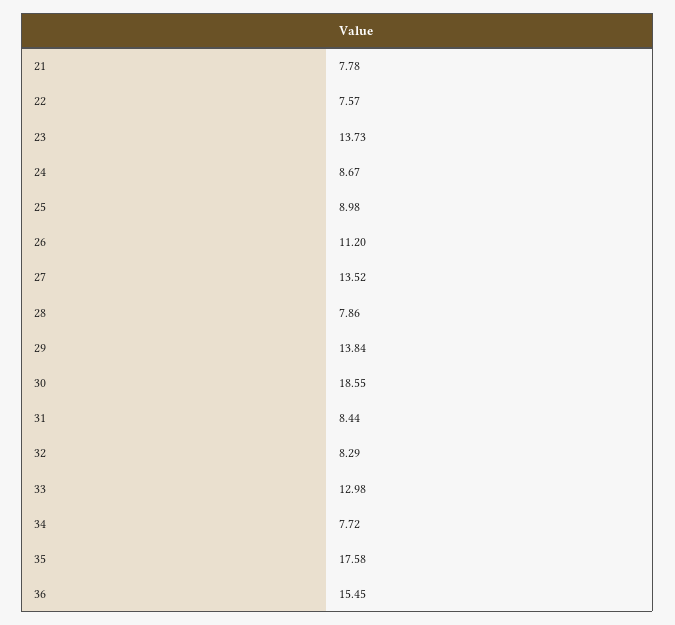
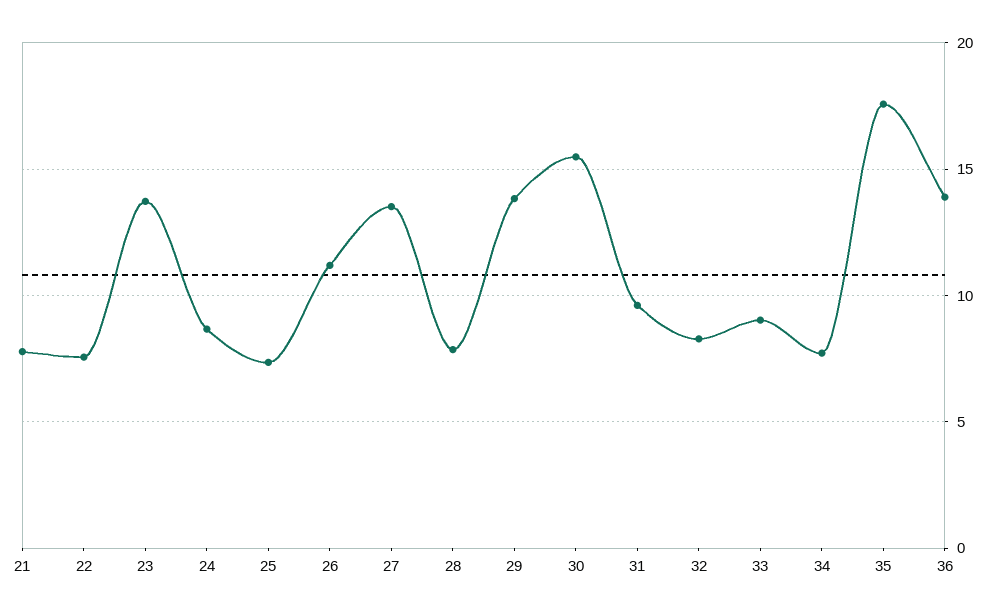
  {
    "21": 7.78,
    "22": 7.57,
    "23": 13.73,
    "24": 8.67,
-   "25": 8.98,
+   "25": 7.5,
    "26": 11.2,
    "27": 13.52,
    "28": 7.86,
    "29": 13.84,
-   "30": 18.55,
+   "30": 15.5,
-   "31": 8.44,
+   "31": 9.5,
    "32": 8.29,
-   "33": 12.98,
+   "33": 9,
    "34": 7.72,
    "35": 17.58,
-   "36": 15.45
+   "36": 14
  }

